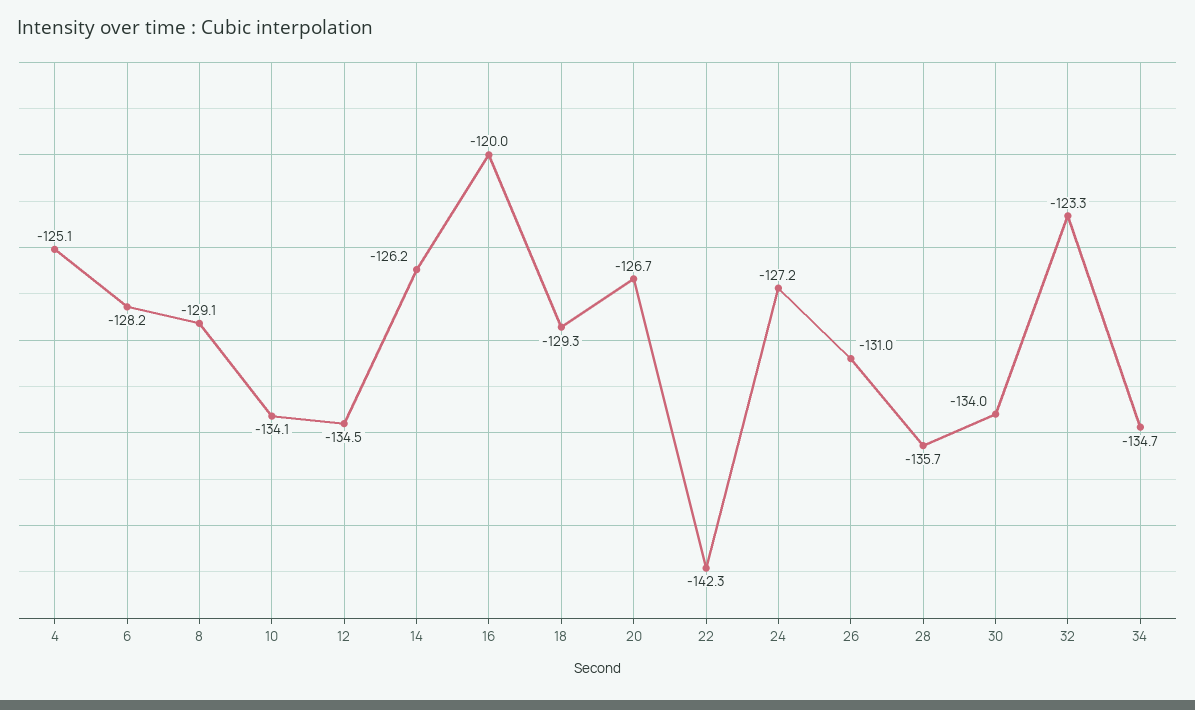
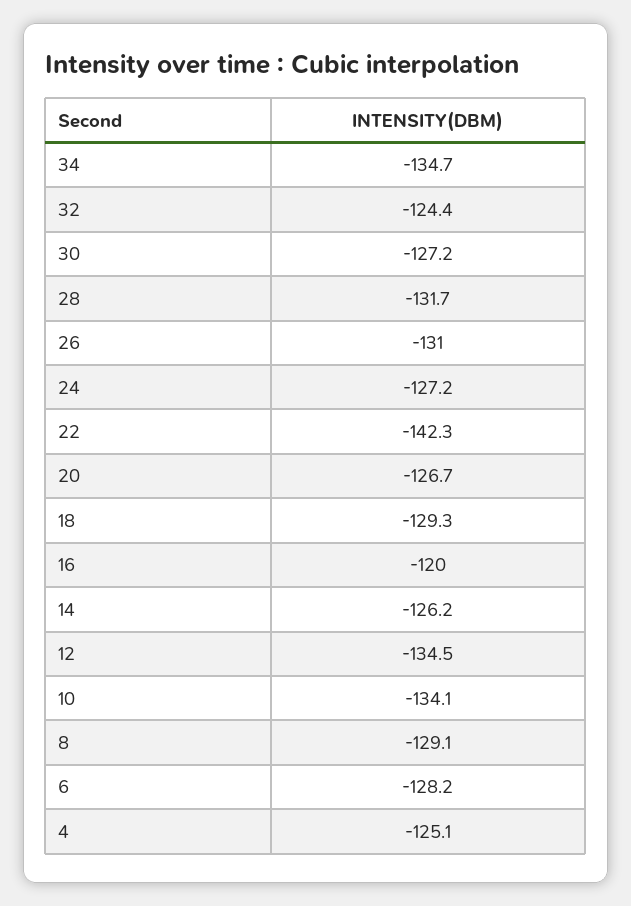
  {
    "4": -125.1,
    "6": -128.2,
    "8": -129.1,
    "10": -134.1,
    "12": -134.5,
    "14": -126.2,
    "16": -120,
    "18": -129.3,
    "20": -126.7,
    "22": -142.3,
    "24": -127.2,
    "26": -131,
-   "28": -135.7,
+   "28": -131.7,
-   "30": -134,
+   "30": -127.2,
-   "32": -123.3,
+   "32": -124.4,
    "34": -134.7
  }

